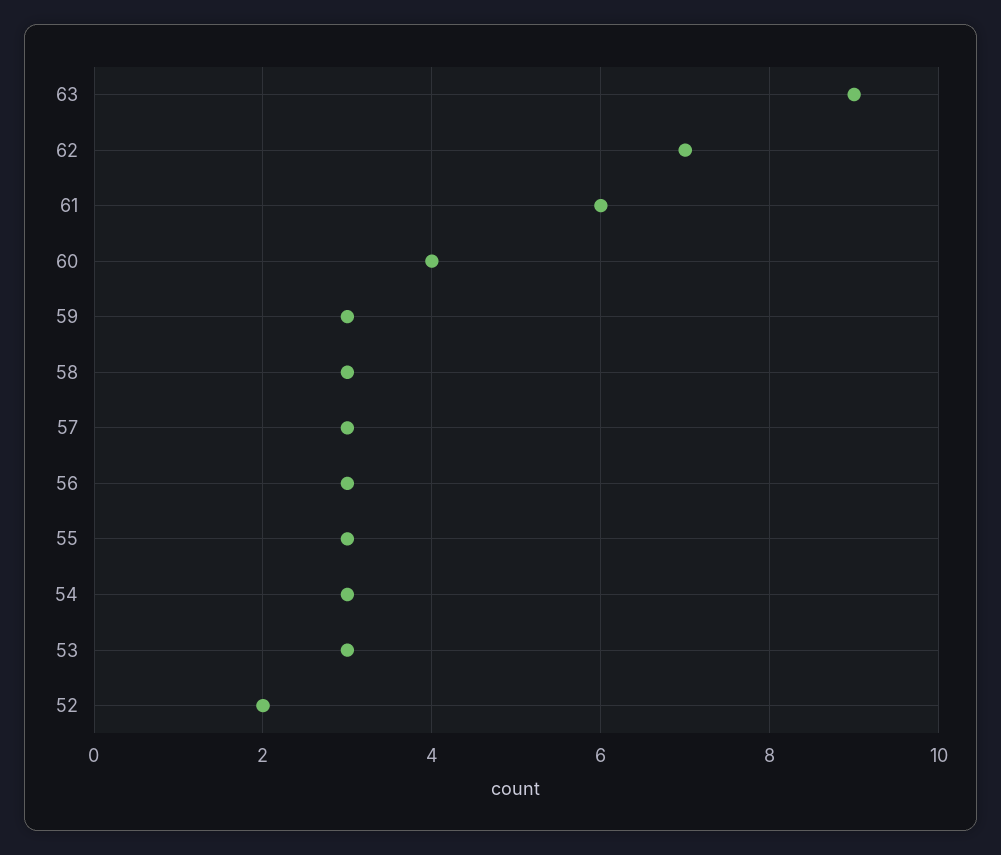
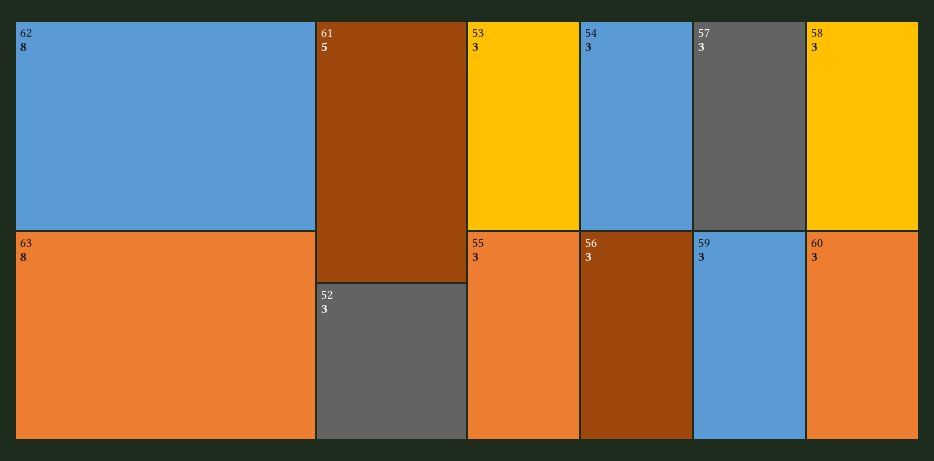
  {
-   "63": 9,
+   "63": 8,
-   "62": 7,
+   "62": 8,
-   "61": 6,
+   "61": 5,
-   "60": 4,
+   "60": 3,
    "59": 3,
    "58": 3,
    "57": 3,
    "56": 3,
    "55": 3,
    "54": 3,
    "53": 3,
-   "52": 2
+   "52": 3
  }

